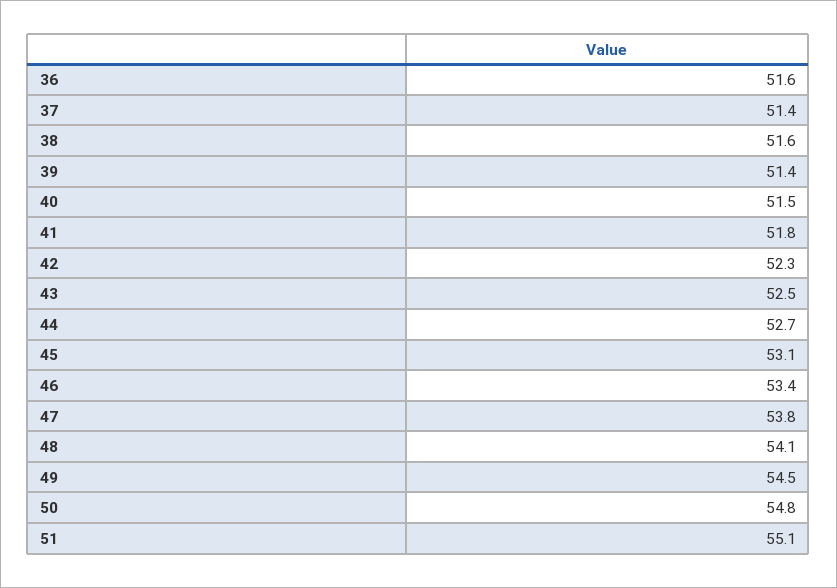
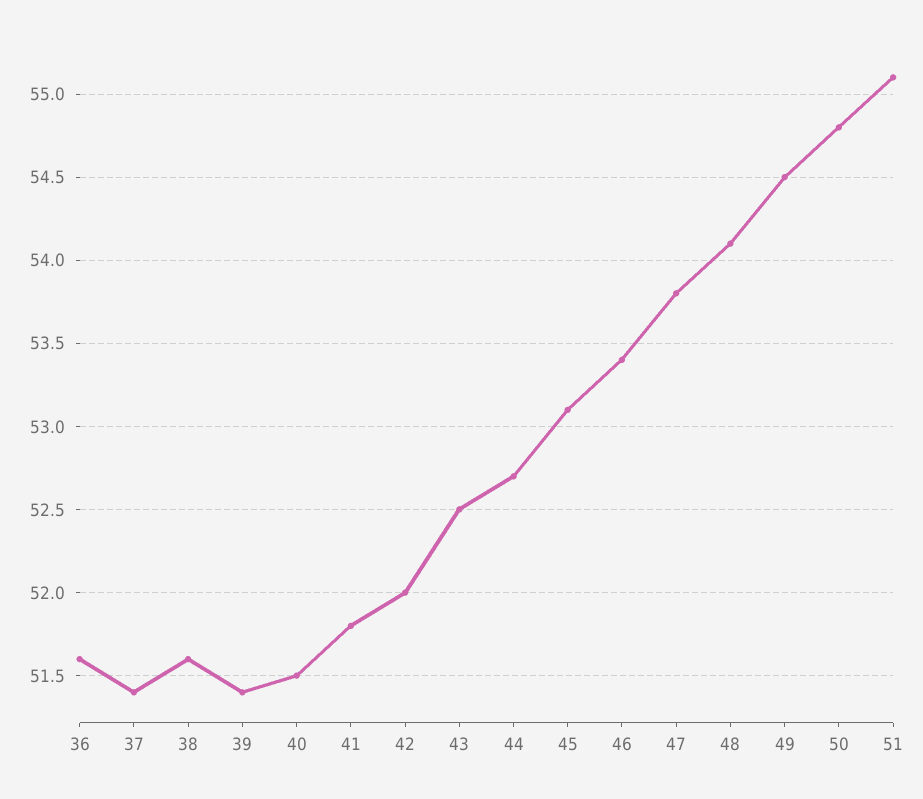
  {
    "36": 51.6,
    "37": 51.4,
    "38": 51.6,
    "39": 51.4,
    "40": 51.5,
    "41": 51.8,
-   "42": 52.3,
+   "42": 52,
    "43": 52.5,
    "44": 52.7,
    "45": 53.1,
    "46": 53.4,
    "47": 53.8,
    "48": 54.1,
    "49": 54.5,
    "50": 54.8,
    "51": 55.1
  }

